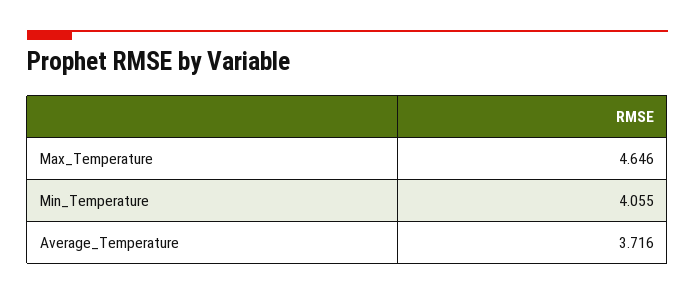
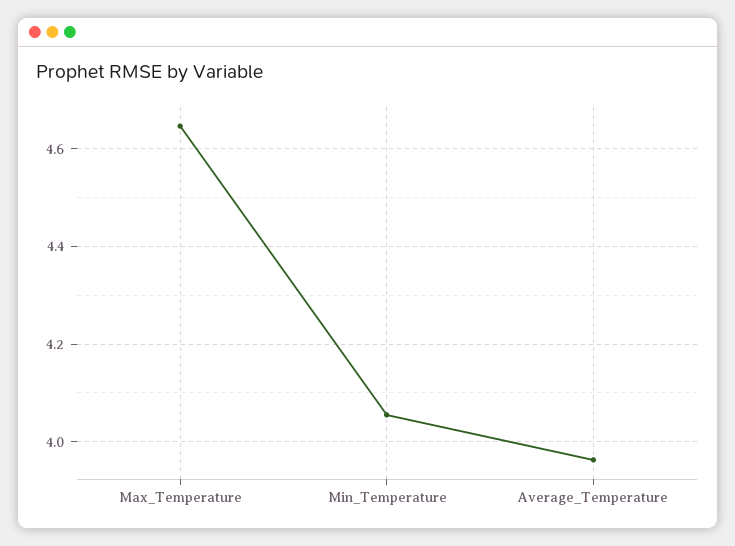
  {
    "Max_Temperature": 4.646,
    "Min_Temperature": 4.055,
-   "Average_Temperature": 3.716
+   "Average_Temperature": 3.96
  }

